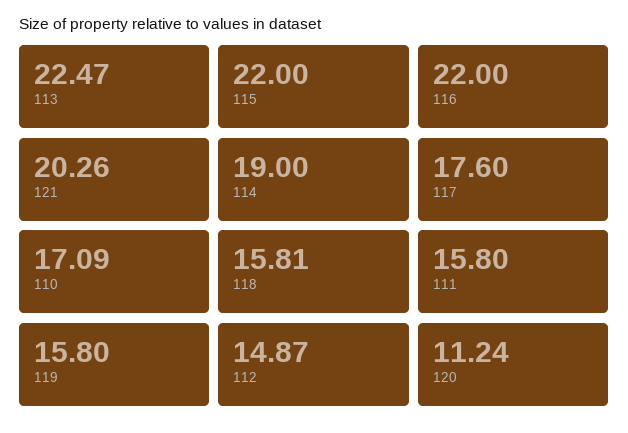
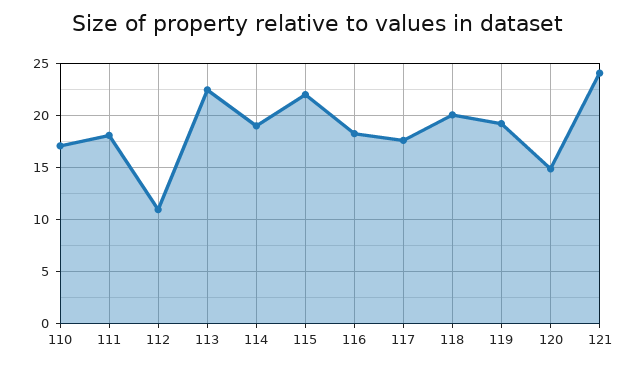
  {
    "113": 22.47,
    "115": 22,
-   "116": 22,
+   "116": 18,
-   "121": 20.26,
+   "121": 24,
    "114": 19,
    "117": 17.6,
    "110": 17.09,
-   "118": 15.81,
+   "118": 20,
-   "111": 15.8,
+   "111": 18,
-   "119": 15.8,
+   "119": 19,
-   "112": 14.87,
+   "112": 11,
-   "120": 11.24
+   "120": 15
  }

